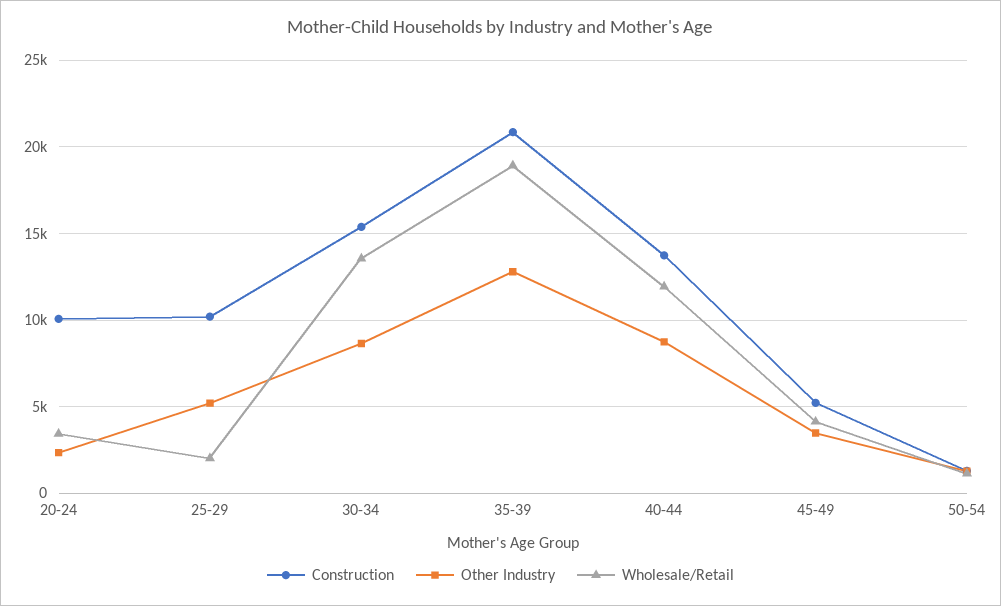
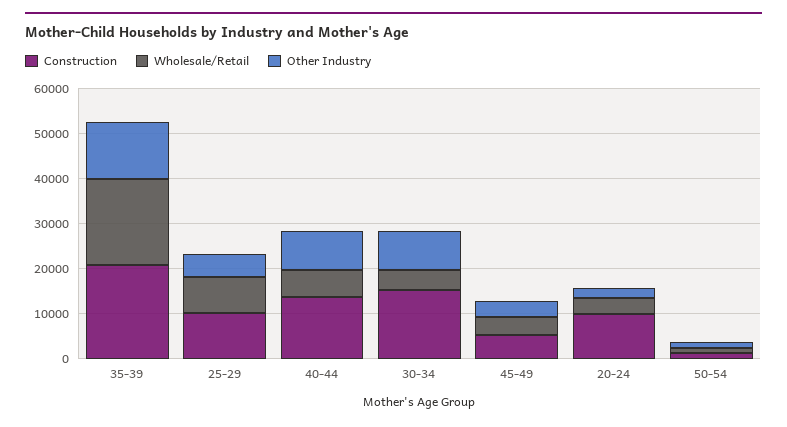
  {
    "Construction": {
      "20-24": 10000,
      "25-29": 10000,
      "30-34": 15500,
      "35-39": 21000,
      "40-44": 13500,
      "45-49": 5000,
      "50-54": 1500
    },
    "Other Industry": {
      "20-24": 2500,
      "25-29": 5000,
      "30-34": 8500,
      "35-39": 13000,
      "40-44": 8500,
      "45-49": 3500,
      "50-54": 1500
    },
    "Wholesale/Retail": {
      "20-24": 3500,
-     "25-29": 2000,
+     "25-29": 8000,
-     "30-34": 13500,
+     "30-34": 4000,
      "35-39": 19000,
-     "40-44": 12000,
+     "40-44": 6000,
      "45-49": 4000,
      "50-54": 1000
    }
  }

